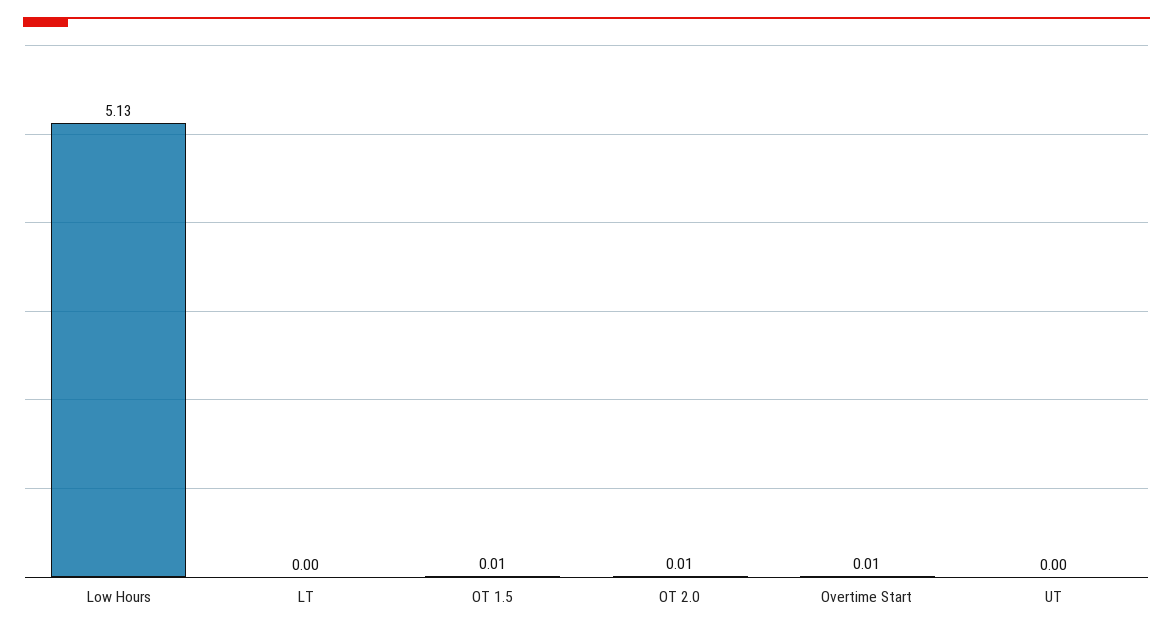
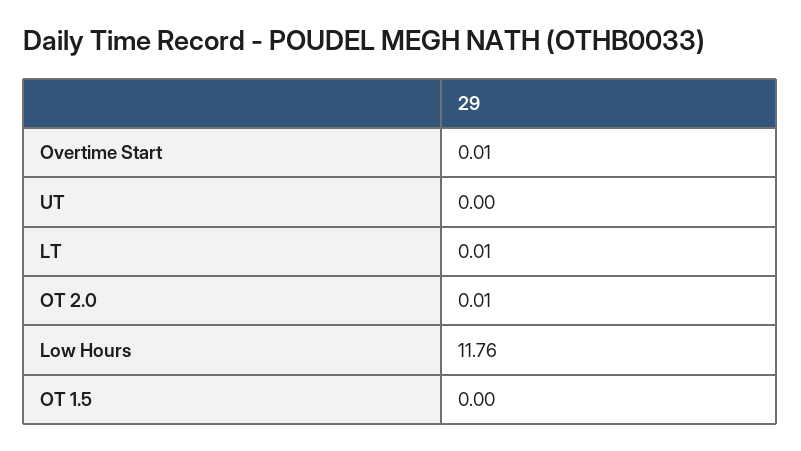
  {
-   "Low Hours": 5.13,
+   "Low Hours": 11.76,
-   "LT": 0,
+   "LT": 0.01,
-   "OT 1.5": 0.01,
+   "OT 1.5": 0,
    "OT 2.0": 0.01,
    "Overtime Start": 0.01,
    "UT": 0
  }

